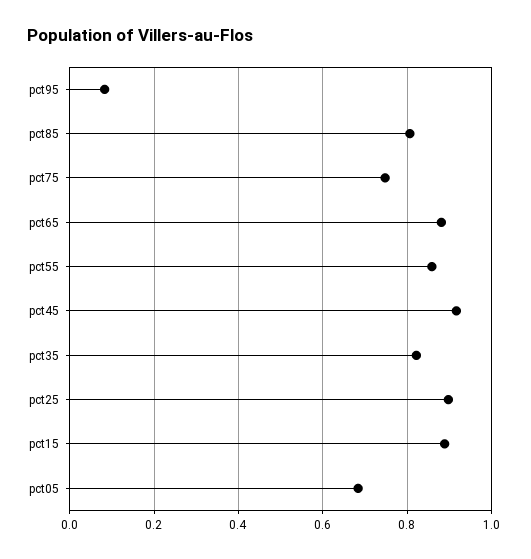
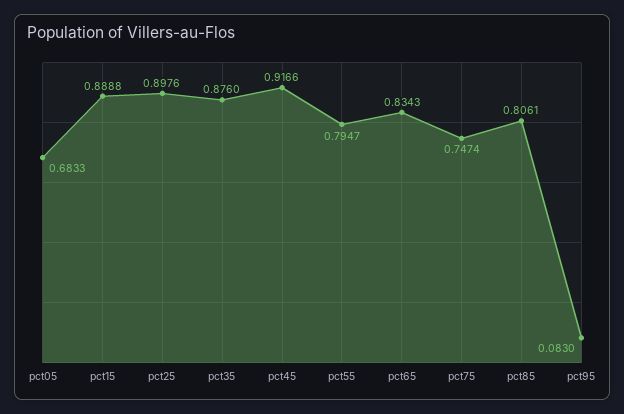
  {
    "pct95": 0.083,
    "pct85": 0.8061,
    "pct75": 0.7474,
-   "pct65": 0.88,
+   "pct65": 0.8343,
-   "pct55": 0.86,
+   "pct55": 0.7947,
    "pct45": 0.9166,
-   "pct35": 0.82,
+   "pct35": 0.876,
    "pct25": 0.8976,
    "pct15": 0.8888,
    "pct05": 0.6833
  }

